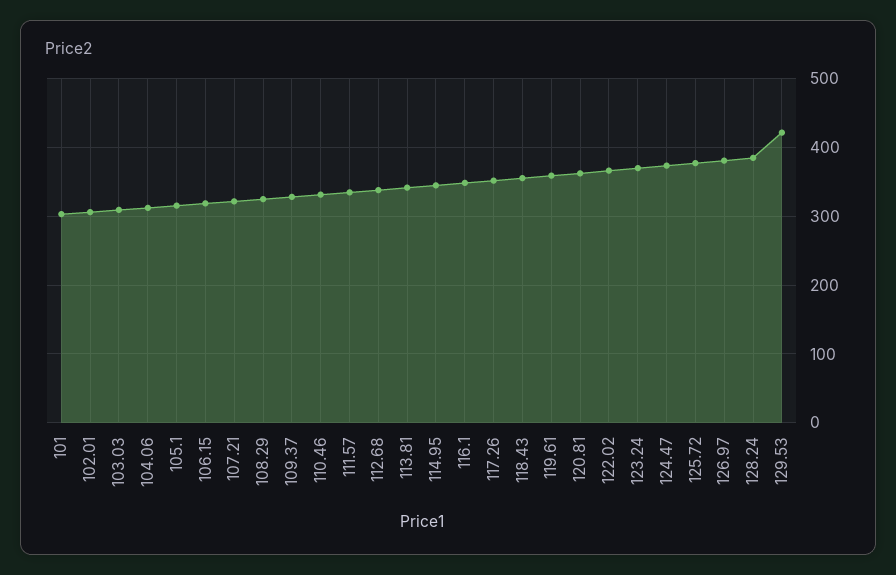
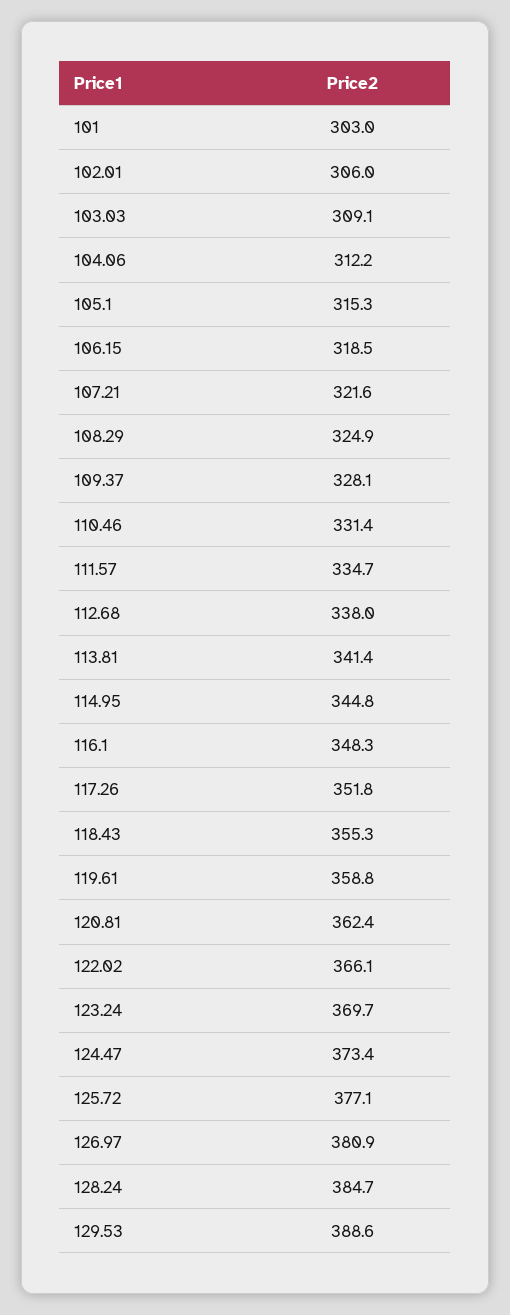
  {
    "101": 303,
    "102.01": 306,
    "103.03": 309.1,
    "104.06": 312.2,
    "105.1": 315.3,
    "106.15": 318.5,
    "107.21": 321.6,
    "108.29": 324.9,
    "109.37": 328.1,
    "110.46": 331.4,
    "111.57": 334.7,
    "112.68": 338,
    "113.81": 341.4,
    "114.95": 344.8,
    "116.1": 348.3,
    "117.26": 351.8,
    "118.43": 355.3,
    "119.61": 358.8,
    "120.81": 362.4,
    "122.02": 366.1,
    "123.24": 369.7,
    "124.47": 373.4,
    "125.72": 377.1,
    "126.97": 380.9,
    "128.24": 384.7,
-   "129.53": 420
+   "129.53": 388.6
  }

